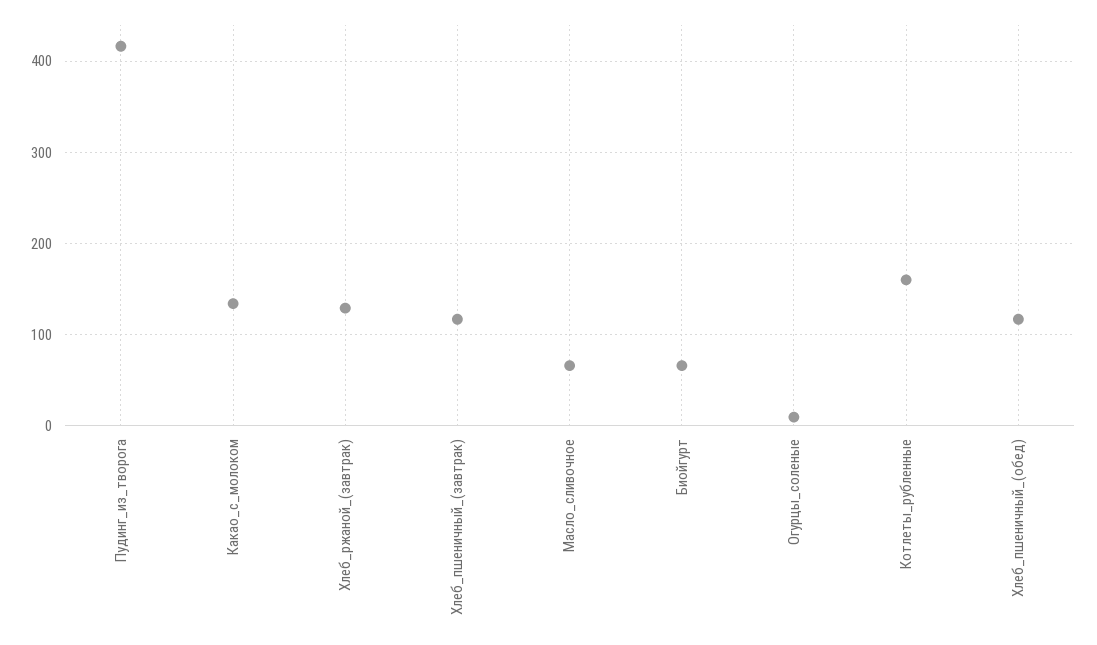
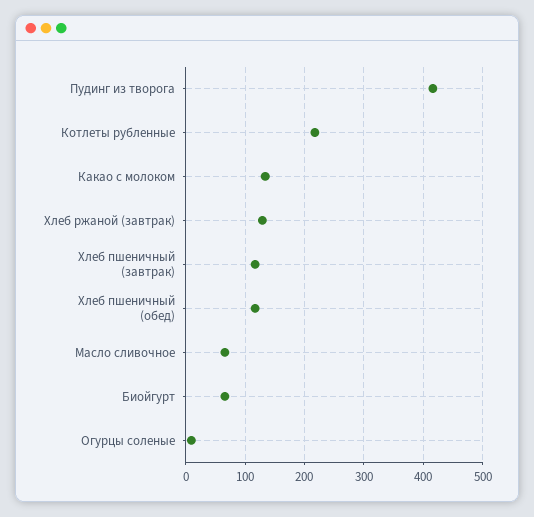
  {
    "Пудинг_из_творога": 420,
    "Какао_с_молоком": 130,
    "Хлеб_ржаной_(завтрак)": 130,
    "Хлеб_пшеничный_(завтрак)": 120,
    "Масло_сливочное": 70,
    "Биойгурт": 70,
    "Огурцы_соленые": 10,
-   "Котлеты_рубленные": 160,
+   "Котлеты_рубленные": 220,
    "Хлеб_пшеничный_(обед)": 120
  }

